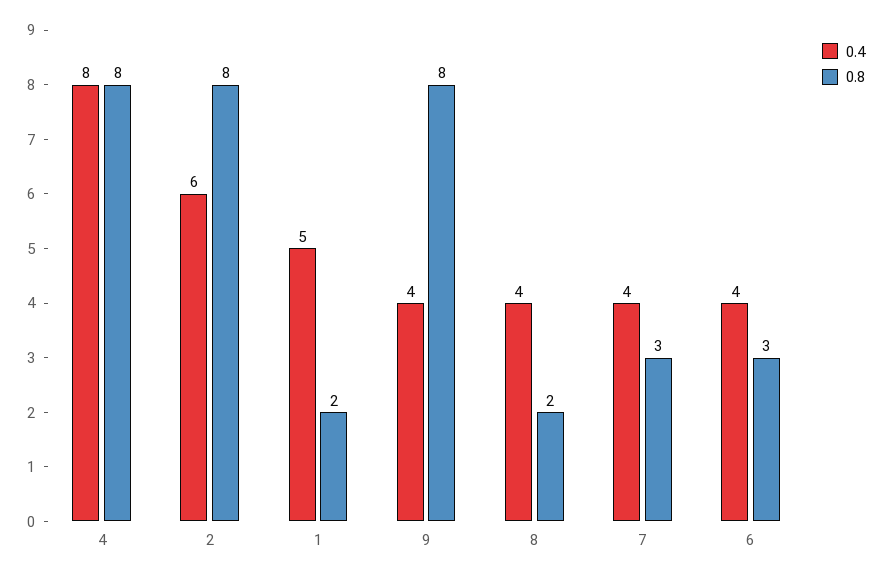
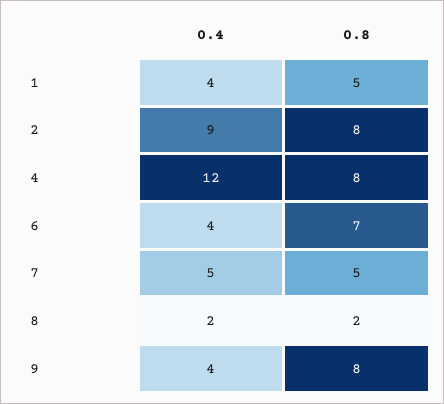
  {
    "0.4": {
-     "4": 8,
+     "4": 12,
-     "2": 6,
+     "2": 9,
-     "1": 5,
+     "1": 4,
      "9": 4,
-     "8": 4,
+     "8": 2,
-     "7": 4,
+     "7": 5,
      "6": 4
    },
    "0.8": {
      "4": 8,
      "2": 8,
-     "1": 2,
+     "1": 5,
      "9": 8,
      "8": 2,
-     "7": 3,
+     "7": 5,
-     "6": 3
+     "6": 7
    }
  }

